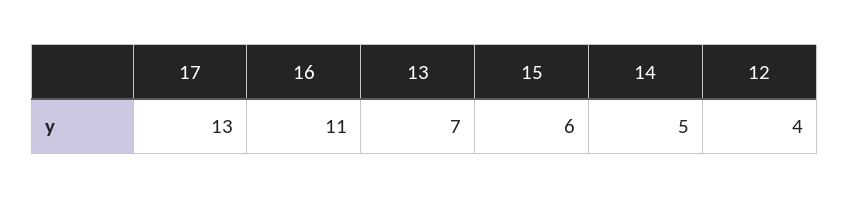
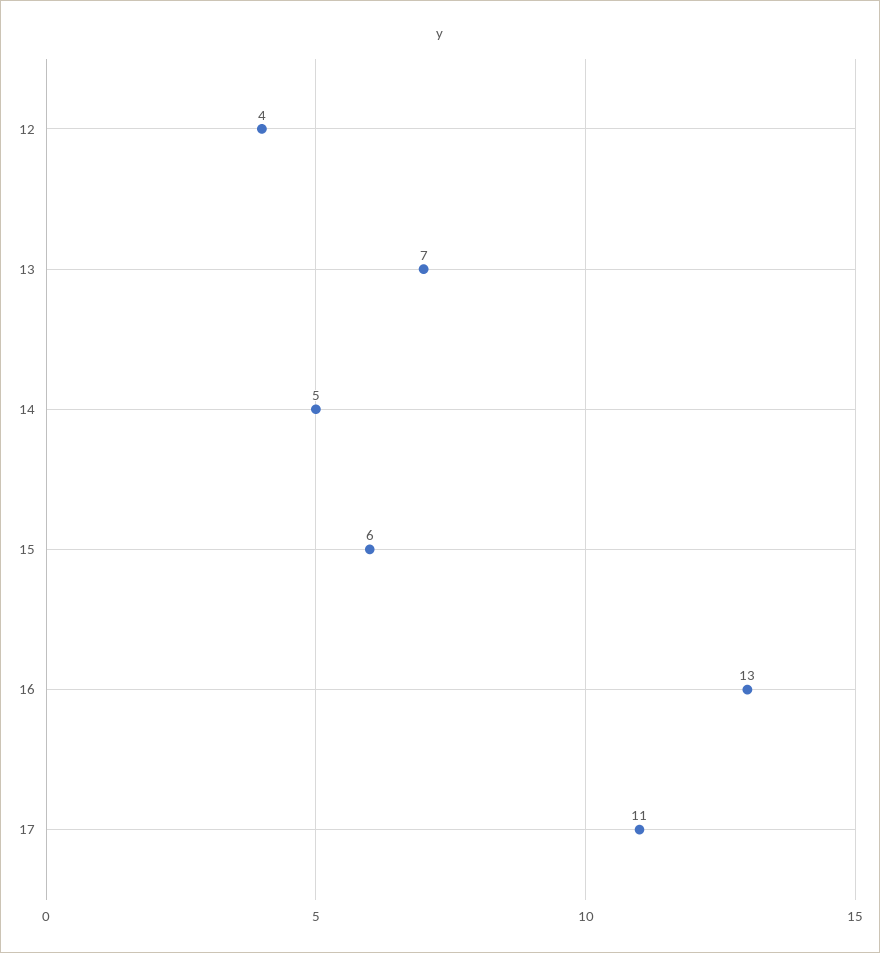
  {
-   "17": 13,
+   "17": 11,
-   "16": 11,
+   "16": 13,
    "13": 7,
    "15": 6,
    "14": 5,
    "12": 4
  }

